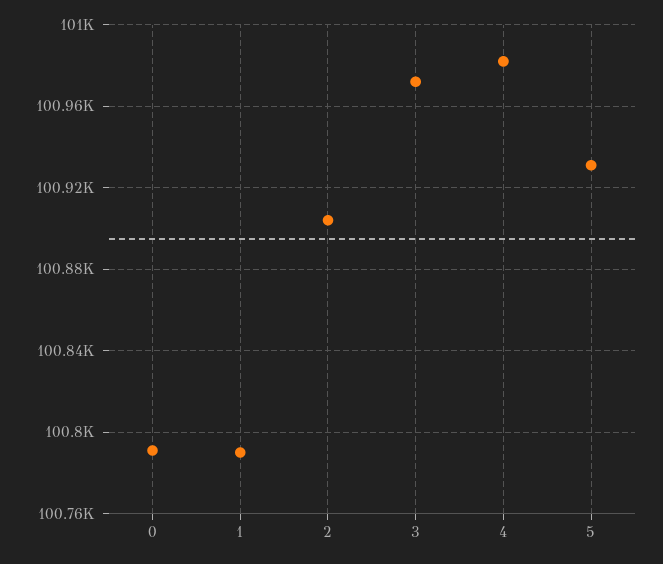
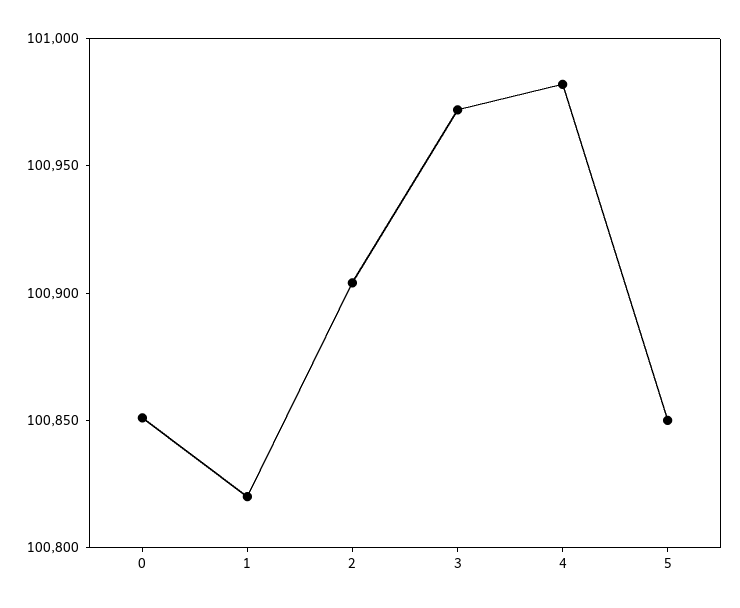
  {
-   "0": 100790,
+   "0": 100850,
-   "1": 100790,
+   "1": 100820,
    "2": 100905,
    "3": 100970,
    "4": 100980,
-   "5": 100930
+   "5": 100850
  }

